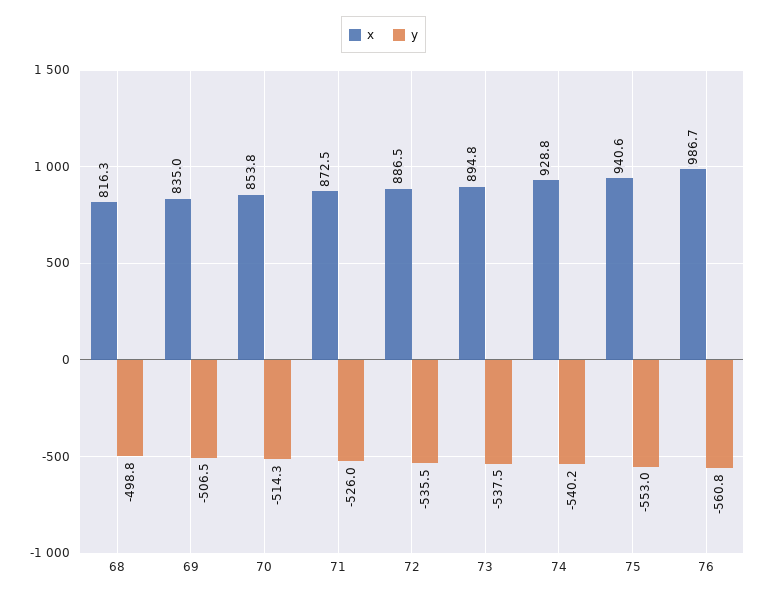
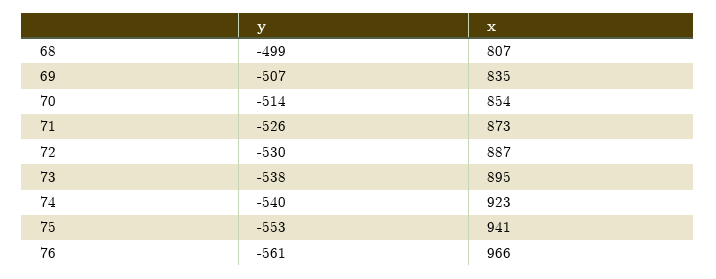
  {
    "x": {
-     "68": 816.3,
+     "68": 807,
      "69": 835,
      "70": 853.8,
      "71": 872.5,
      "72": 886.5,
      "73": 894.8,
-     "74": 928.8,
+     "74": 923,
      "75": 940.6,
-     "76": 986.7
+     "76": 966
    },
    "y": {
      "68": -498.8,
      "69": -506.5,
      "70": -514.3,
      "71": -526,
-     "72": -535.5,
+     "72": -530,
      "73": -537.5,
      "74": -540.2,
      "75": -553,
      "76": -560.8
    }
  }

